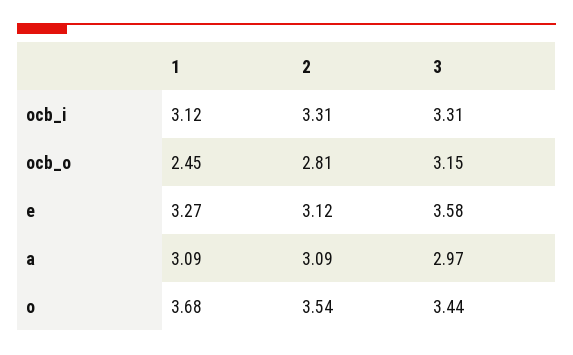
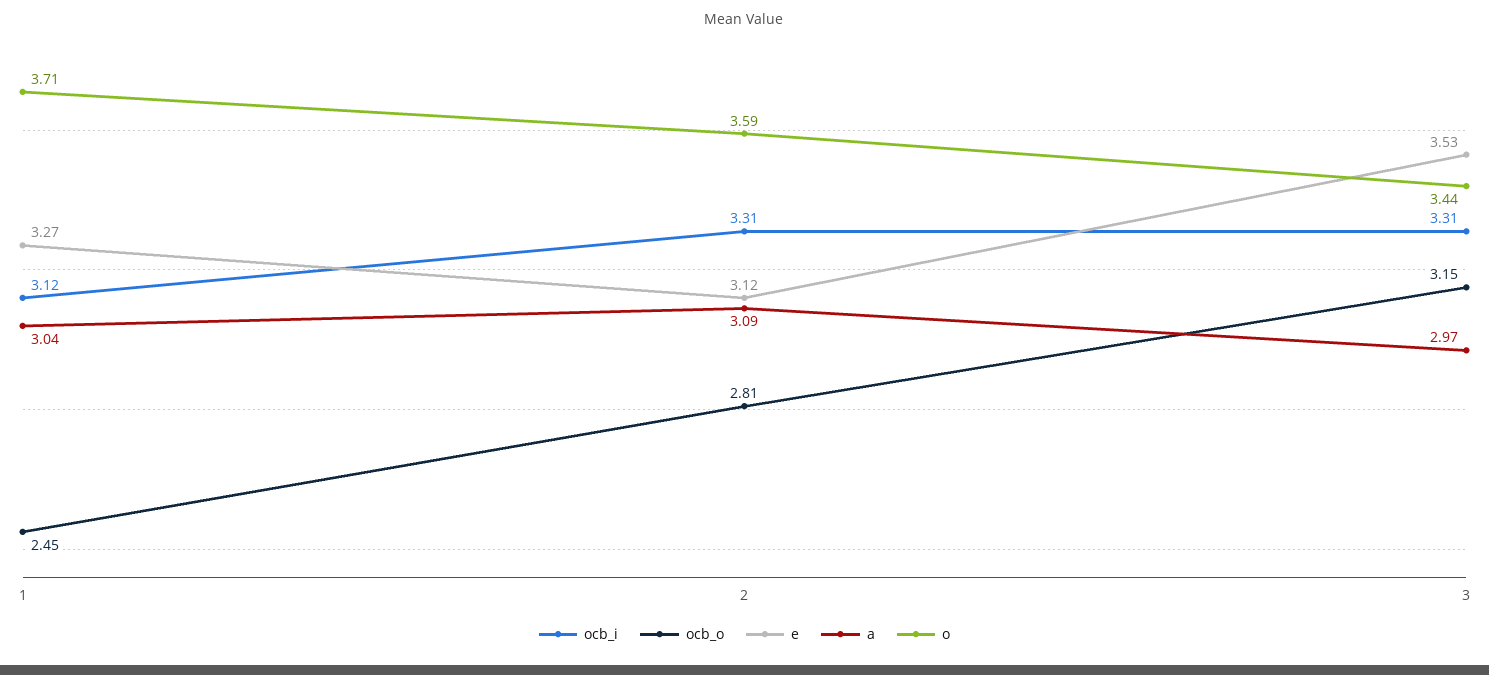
  {
    "ocb_i": {
      "1": 3.12,
      "2": 3.31,
      "3": 3.31
    },
    "ocb_o": {
      "1": 2.45,
      "2": 2.81,
      "3": 3.15
    },
    "e": {
      "1": 3.27,
      "2": 3.12,
-     "3": 3.58
+     "3": 3.53
    },
    "a": {
-     "1": 3.09,
+     "1": 3.04,
      "2": 3.09,
      "3": 2.97
    },
    "o": {
-     "1": 3.68,
+     "1": 3.71,
-     "2": 3.54,
+     "2": 3.59,
      "3": 3.44
    }
  }

